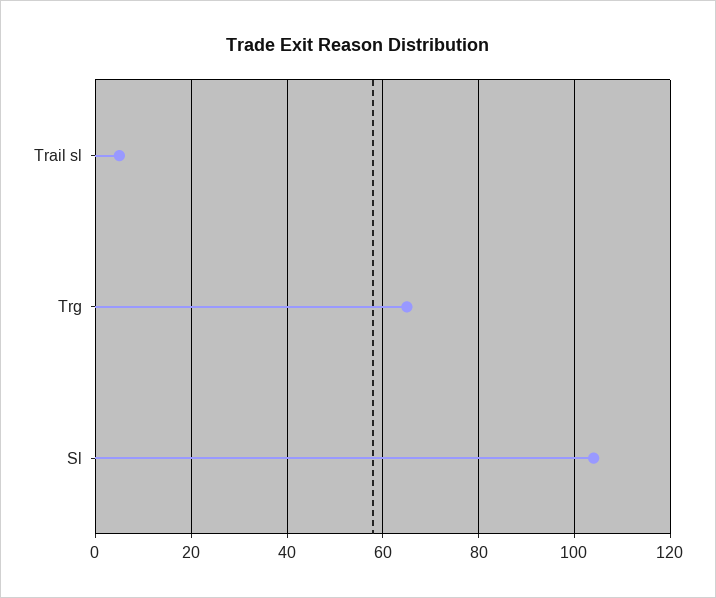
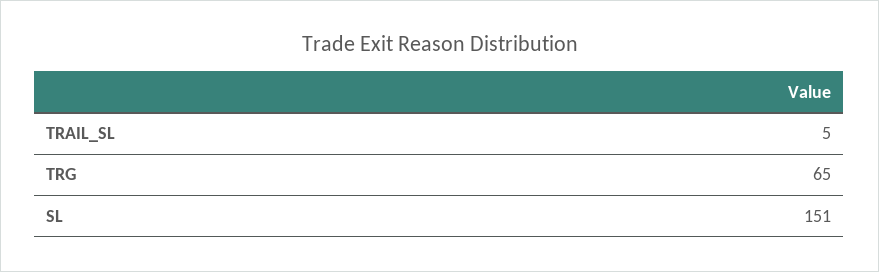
  {
    "Trail sl": 5,
    "Trg": 65,
-   "Sl": 105
+   "Sl": 151
  }

